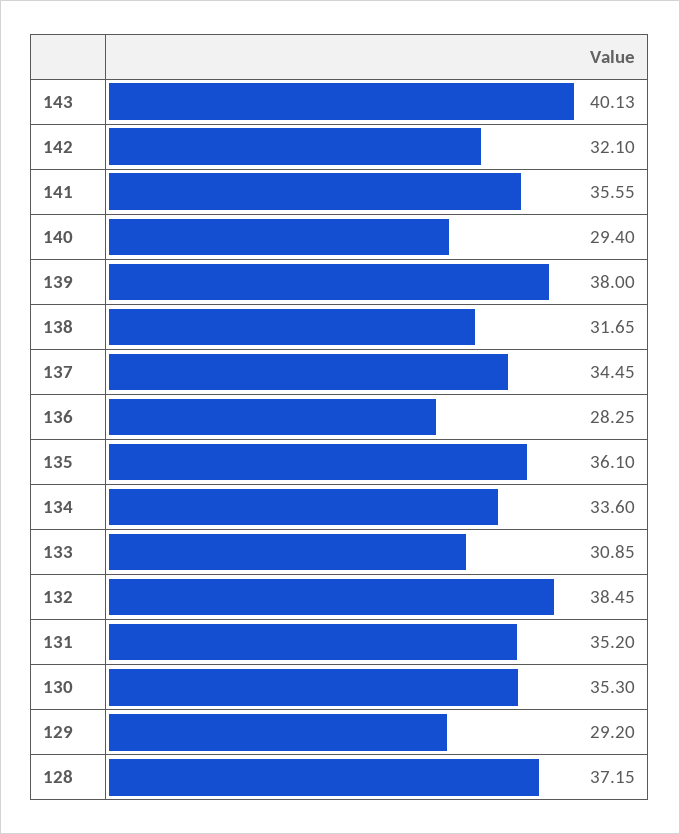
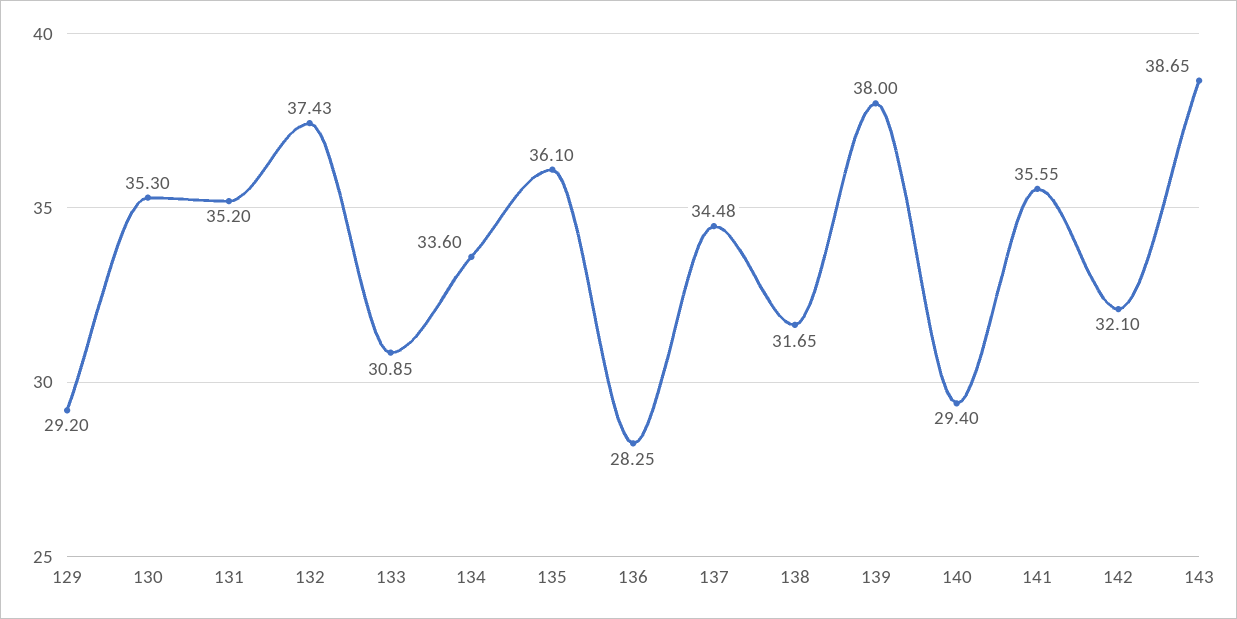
  {
-   "143": 40.13,
+   "143": 38.65,
    "142": 32.1,
    "141": 35.55,
    "140": 29.4,
    "139": 38,
    "138": 31.65,
-   "137": 34.45,
+   "137": 34.48,
    "136": 28.25,
    "135": 36.1,
    "134": 33.6,
    "133": 30.85,
-   "132": 38.45,
+   "132": 37.43,
    "131": 35.2,
    "130": 35.3,
-   "129": 29.2,
+   "129": 29.2
-   "128": 37.15
  }

